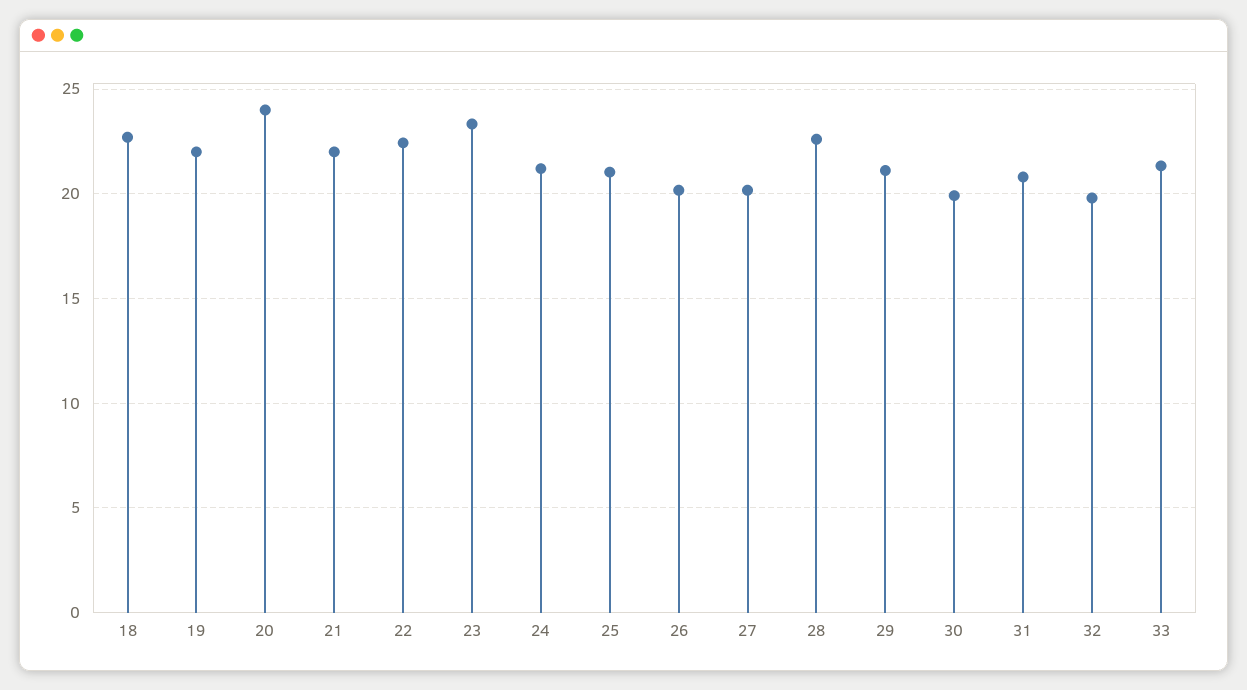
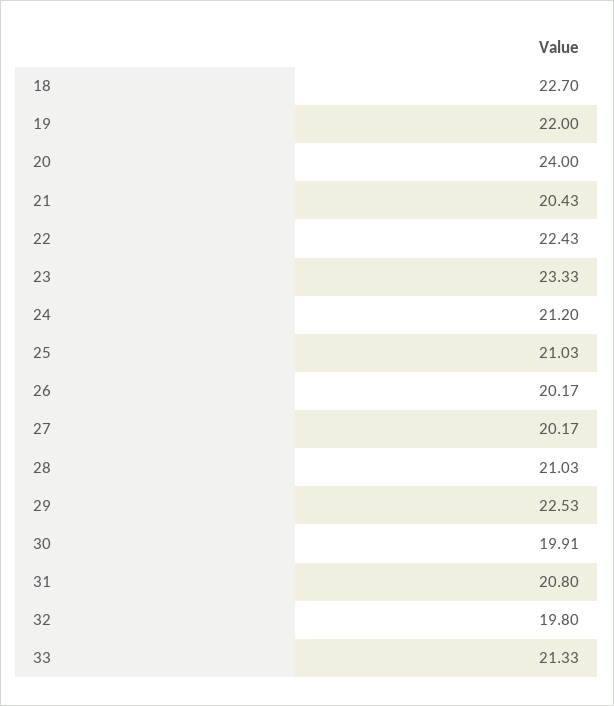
  {
    "18": 22.7,
    "19": 22,
    "20": 24,
-   "21": 22,
+   "21": 20.43,
    "22": 22.43,
    "23": 23.33,
    "24": 21.2,
    "25": 21.03,
    "26": 20.17,
    "27": 20.17,
-   "28": 22.5,
+   "28": 21.03,
-   "29": 21,
+   "29": 22.53,
    "30": 19.91,
    "31": 20.8,
    "32": 19.8,
    "33": 21.33
  }

